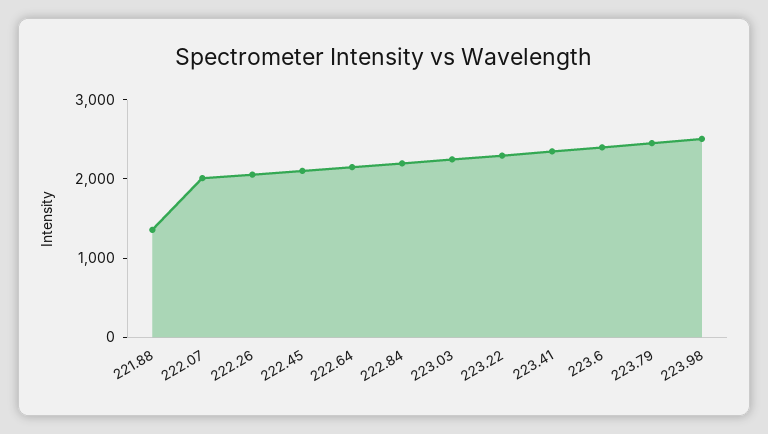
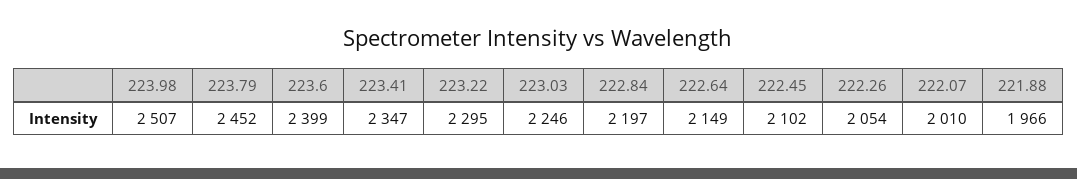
  {
-   "221.88": 1400,
+   "221.88": 1966,
    "222.07": 2010,
    "222.26": 2054,
    "222.45": 2102,
    "222.64": 2149,
    "222.84": 2197,
    "223.03": 2246,
    "223.22": 2295,
    "223.41": 2347,
    "223.6": 2399,
    "223.79": 2452,
    "223.98": 2507
  }

